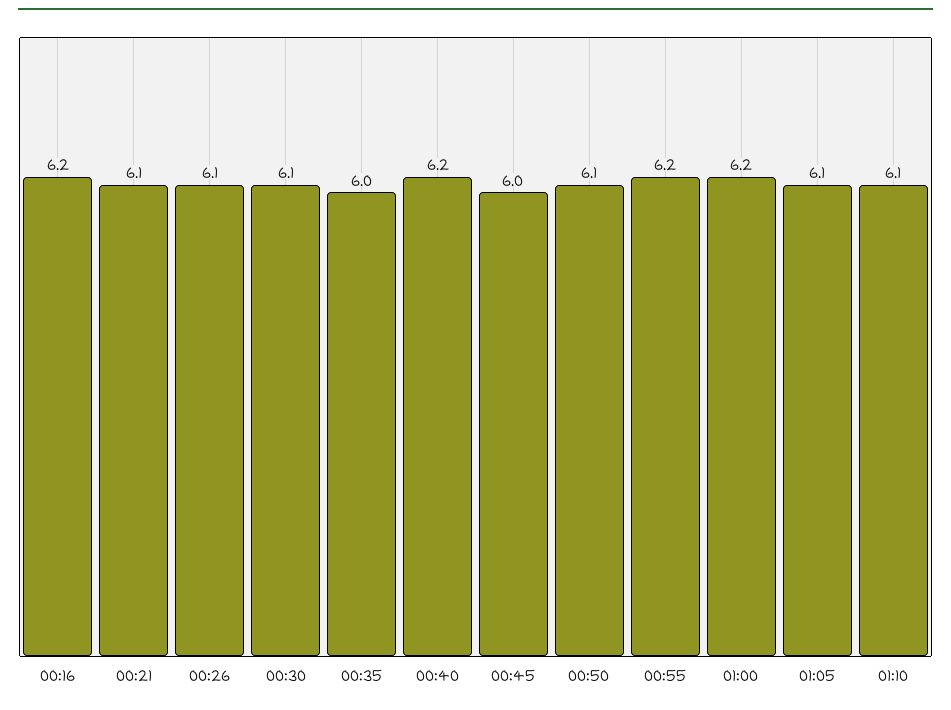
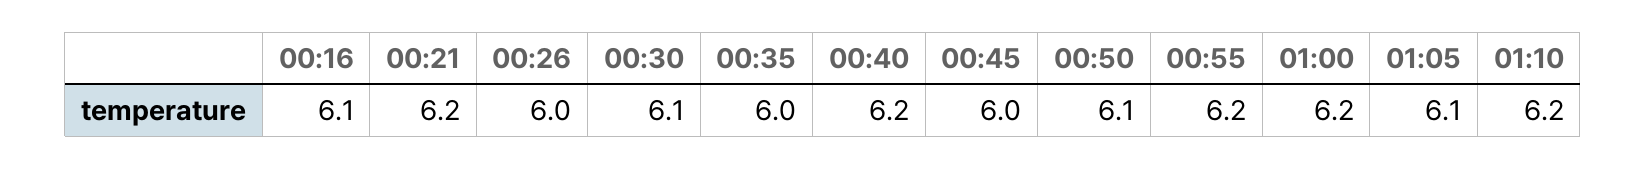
  {
-   "00:16": 6.2,
+   "00:16": 6.1,
-   "00:21": 6.1,
+   "00:21": 6.2,
-   "00:26": 6.1,
+   "00:26": 6,
    "00:30": 6.1,
    "00:35": 6,
    "00:40": 6.2,
    "00:45": 6,
    "00:50": 6.1,
    "00:55": 6.2,
    "01:00": 6.2,
    "01:05": 6.1,
-   "01:10": 6.1
+   "01:10": 6.2
  }

